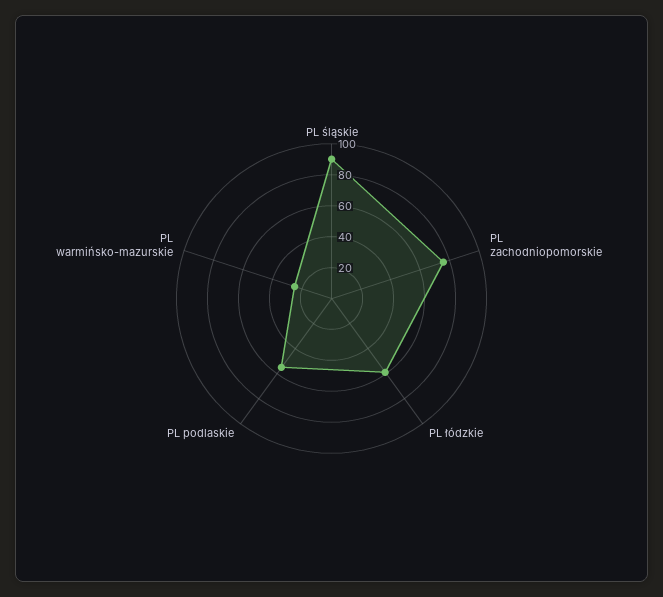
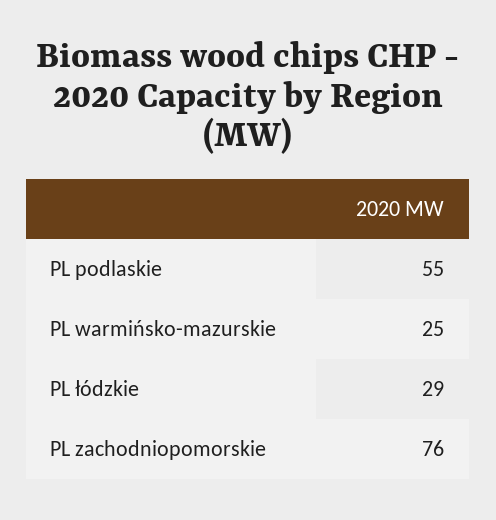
  {
-   "PL śląskie": 90,
    "PL zachodniopomorskie": 76,
-   "PL łódzkie": 60,
+   "PL łódzkie": 29,
    "PL podlaskie": 55,
    "PL warmińsko-mazurskie": 25
  }

